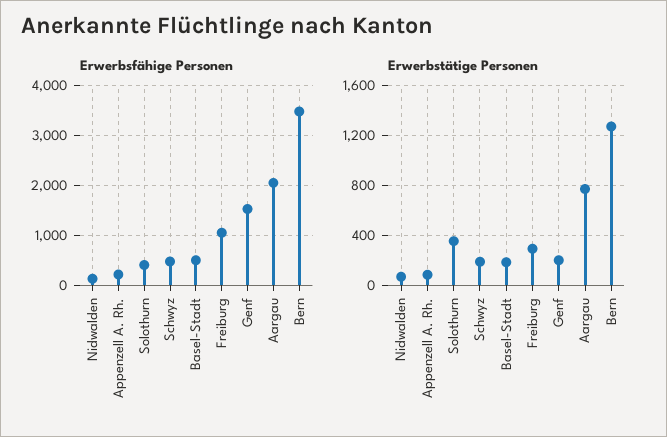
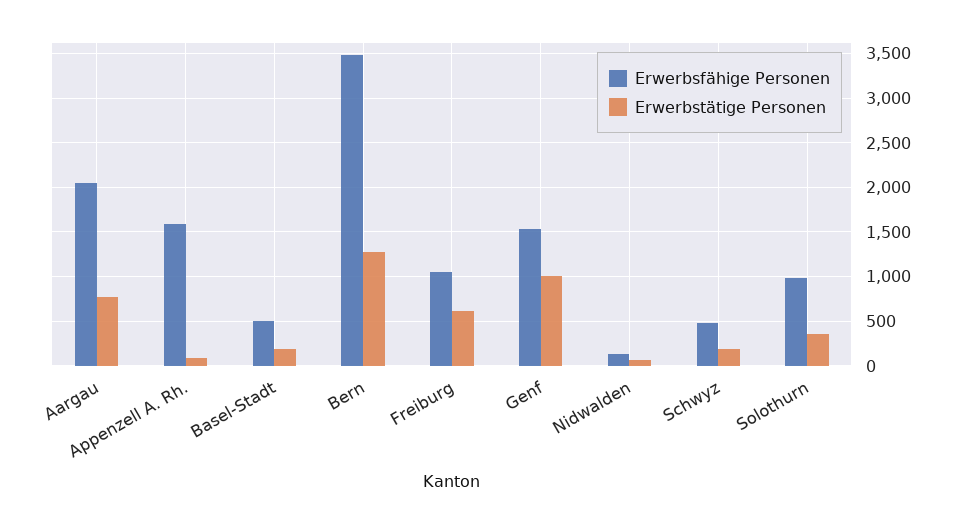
  {
    "Erwerbsfähige Personen": {
      "Nidwalden": 100,
-     "Appenzell A. Rh.": 200,
+     "Appenzell A. Rh.": 1600,
-     "Solothurn": 400,
+     "Solothurn": 1000,
      "Schwyz": 500,
      "Basel-Stadt": 500,
      "Freiburg": 1000,
      "Genf": 1500,
      "Aargau": 2000,
      "Bern": 3500
    },
    "Erwerbstätige Personen": {
      "Nidwalden": 50,
      "Appenzell A. Rh.": 100,
      "Solothurn": 350,
      "Schwyz": 200,
      "Basel-Stadt": 200,
-     "Freiburg": 300,
+     "Freiburg": 600,
-     "Genf": 200,
+     "Genf": 1000,
      "Aargau": 750,
      "Bern": 1250
    }
  }

